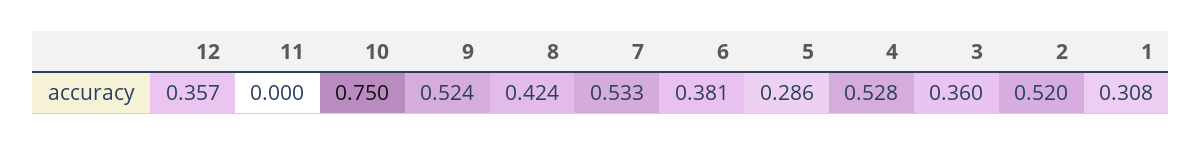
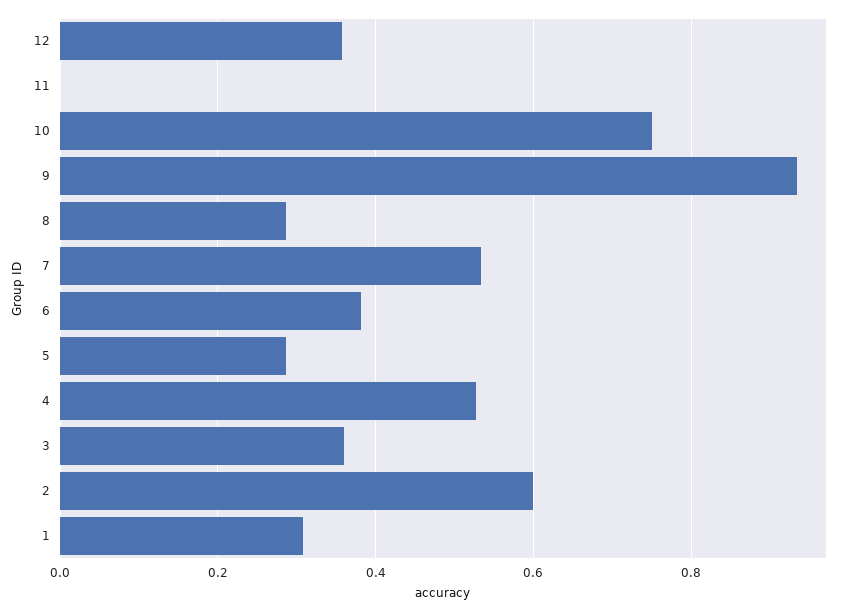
  {
    "12": 0.357,
    "11": 0,
    "10": 0.75,
-   "9": 0.524,
+   "9": 0.94,
-   "8": 0.424,
+   "8": 0.28,
    "7": 0.533,
    "6": 0.381,
    "5": 0.286,
    "4": 0.528,
    "3": 0.36,
-   "2": 0.52,
+   "2": 0.6,
    "1": 0.308
  }

